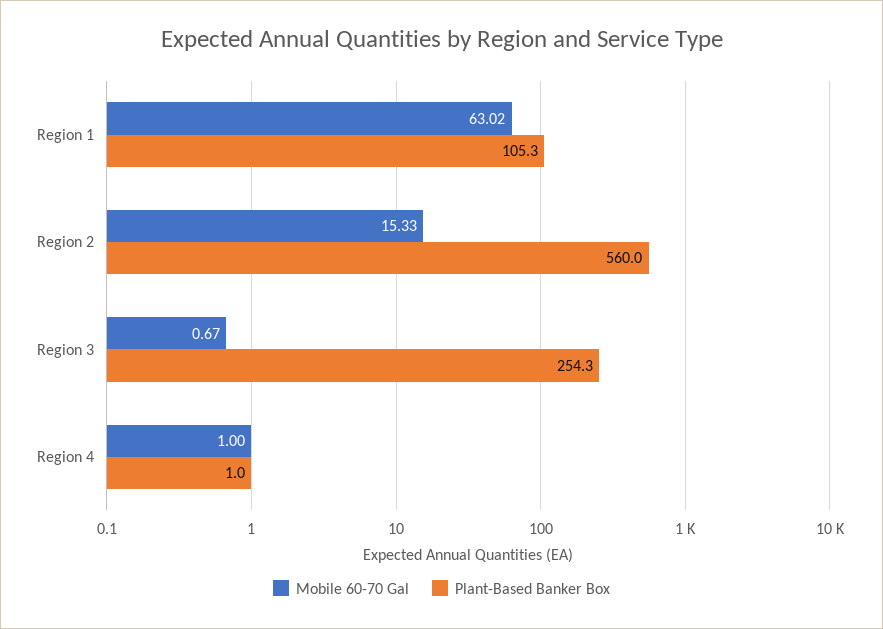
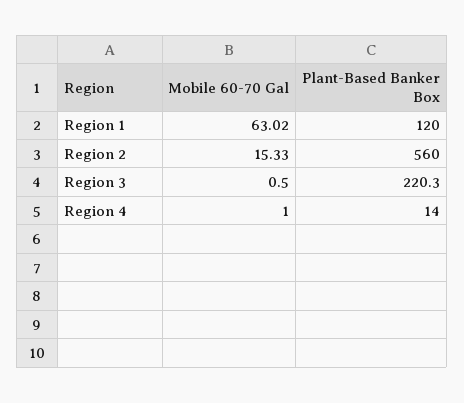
  {
    "Mobile 60-70 Gal": {
      "Region 1": 63.02,
      "Region 2": 15.33,
-     "Region 3": 0.67,
+     "Region 3": 0.5,
      "Region 4": 1
    },
    "Plant-Based Banker Box": {
-     "Region 1": 105.3,
+     "Region 1": 120,
      "Region 2": 560,
-     "Region 3": 254.3,
+     "Region 3": 220.3,
-     "Region 4": 1
+     "Region 4": 14
    }
  }

